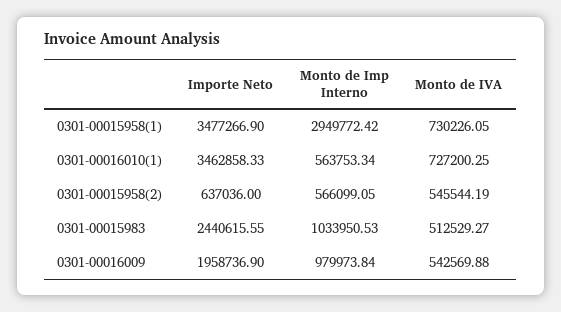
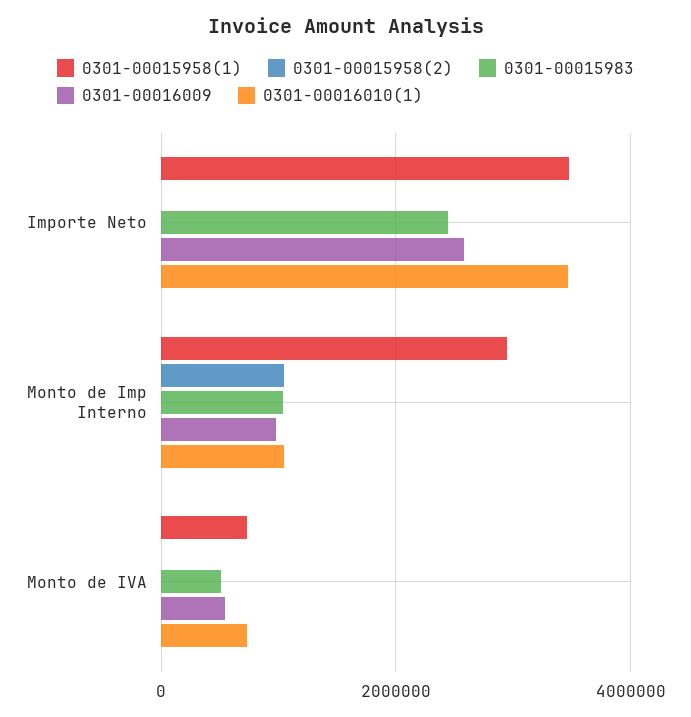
  {
    "0301-00015958(1)": {
      "Importe Neto": 3477266.9,
      "Monto de Imp Interno": 2949772.42,
      "Monto de IVA": 730226.05
    },
    "0301-00016010(1)": {
      "Importe Neto": 3462858.33,
-     "Monto de Imp Interno": 563753.34,
+     "Monto de Imp Interno": 1000000,
      "Monto de IVA": 727200.25
    },
    "0301-00015958(2)": {
-     "Importe Neto": 637036,
+     "Importe Neto": 0,
-     "Monto de Imp Interno": 566099.05,
+     "Monto de Imp Interno": 1000000,
-     "Monto de IVA": 545544.19
+     "Monto de IVA": 0
    },
    "0301-00015983": {
      "Importe Neto": 2440615.55,
      "Monto de Imp Interno": 1033950.53,
      "Monto de IVA": 512529.27
    },
    "0301-00016009": {
-     "Importe Neto": 1958736.9,
+     "Importe Neto": 2600000,
      "Monto de Imp Interno": 979973.84,
      "Monto de IVA": 542569.88
    }
  }

